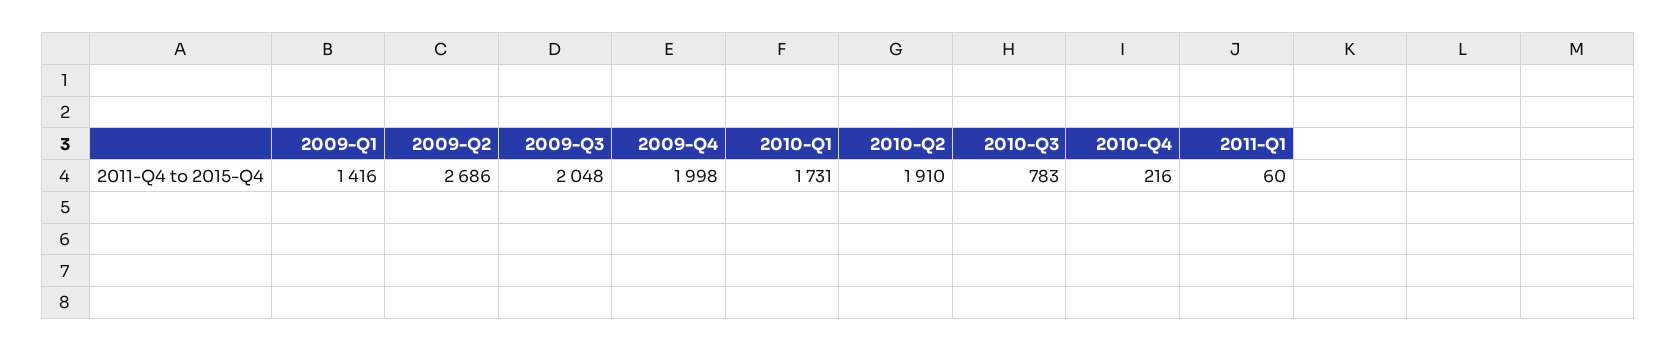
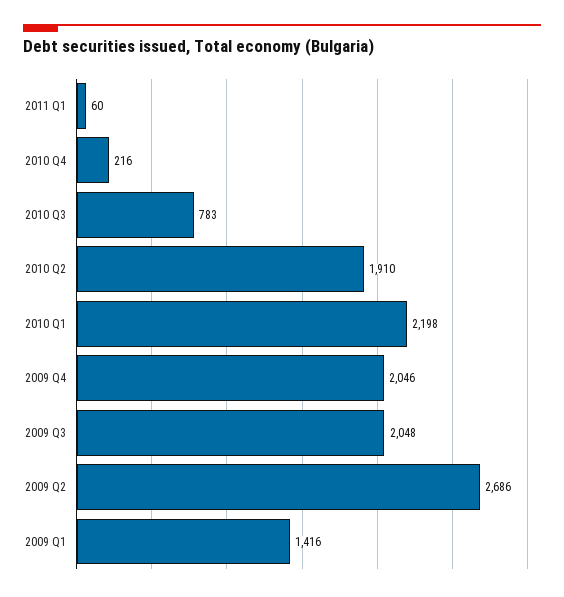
  {
    "2009-Q1": 1416,
    "2009-Q2": 2686,
    "2009-Q3": 2048,
-   "2009-Q4": 1998,
+   "2009-Q4": 2046,
-   "2010-Q1": 1731,
+   "2010-Q1": 2198,
    "2010-Q2": 1910,
    "2010-Q3": 783,
    "2010-Q4": 216,
    "2011-Q1": 60
  }

